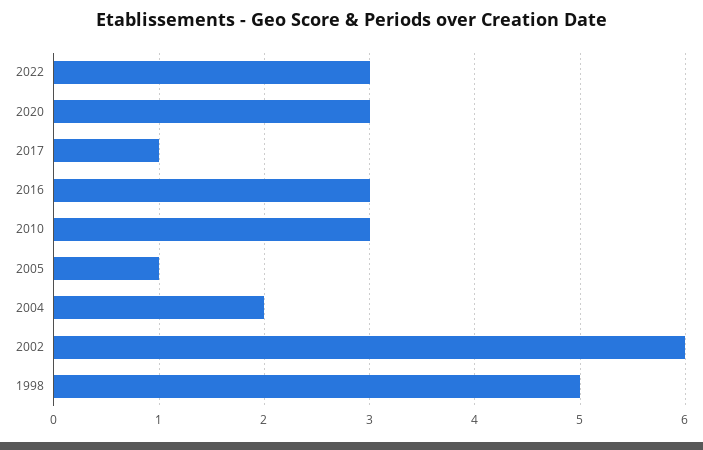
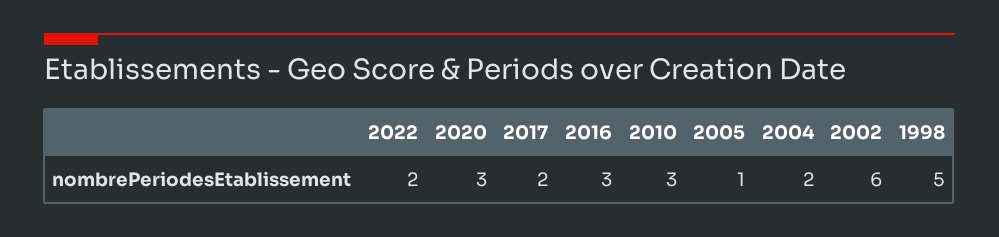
  {
-   "2022": 3,
+   "2022": 2,
    "2020": 3,
-   "2017": 1,
+   "2017": 2,
    "2016": 3,
    "2010": 3,
    "2005": 1,
    "2004": 2,
    "2002": 6,
    "1998": 5
  }

